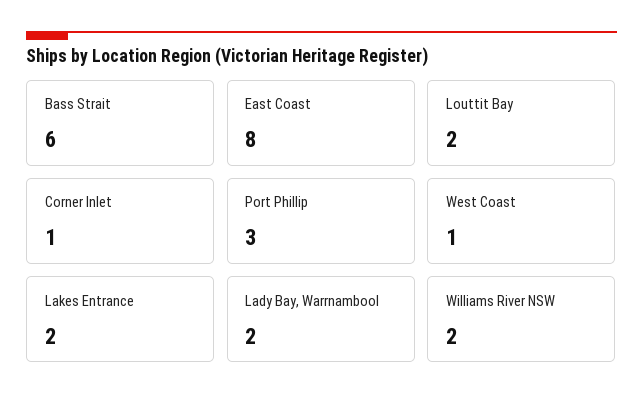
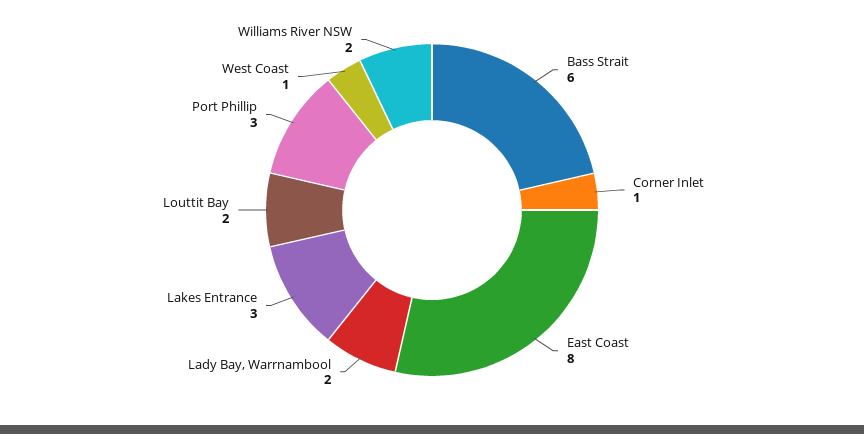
  {
    "Bass Strait": 6,
    "East Coast": 8,
    "Louttit Bay": 2,
    "Corner Inlet": 1,
    "Port Phillip": 3,
    "West Coast": 1,
-   "Lakes Entrance": 2,
+   "Lakes Entrance": 3,
    "Lady Bay, Warrnambool": 2,
    "Williams River NSW": 2
  }

